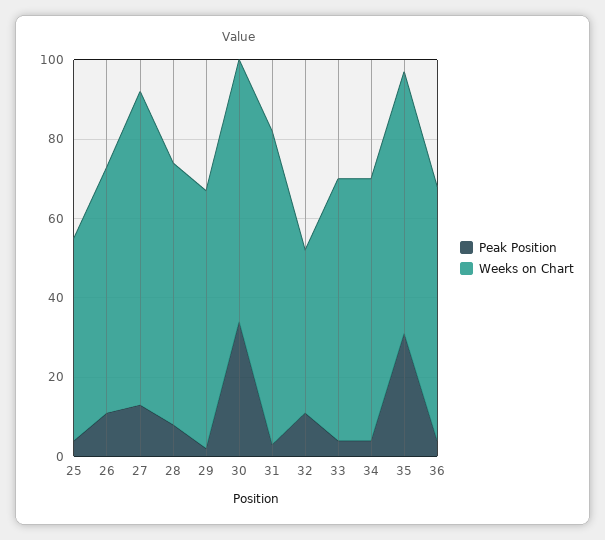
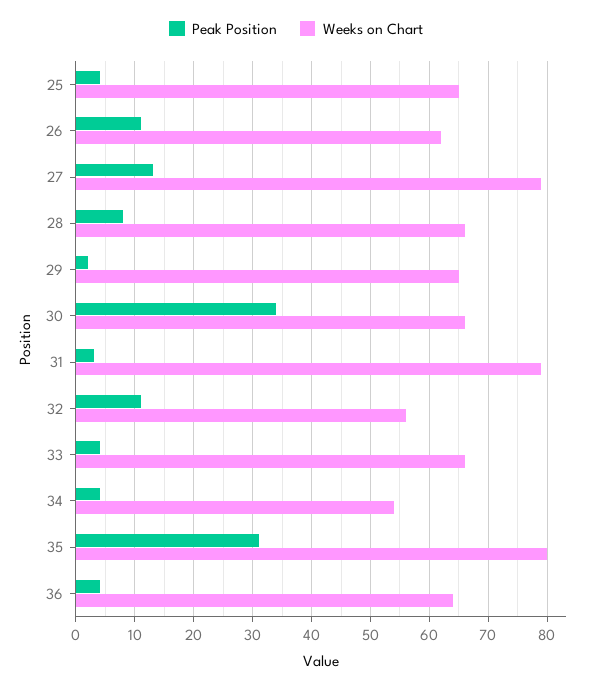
  {
    "Peak Position": {
      "25": 5,
      "26": 10,
      "27": 15,
      "28": 10,
      "29": 0,
      "30": 35,
      "31": 5,
      "32": 10,
      "33": 5,
      "34": 5,
      "35": 30,
      "36": 5
    },
    "Weeks on Chart": {
-     "25": 50,
+     "25": 65,
      "26": 60,
      "27": 80,
      "28": 65,
      "29": 65,
      "30": 65,
      "31": 80,
-     "32": 40,
+     "32": 55,
      "33": 65,
-     "34": 65,
+     "34": 55,
-     "35": 65,
+     "35": 80,
      "36": 65
    }
  }

